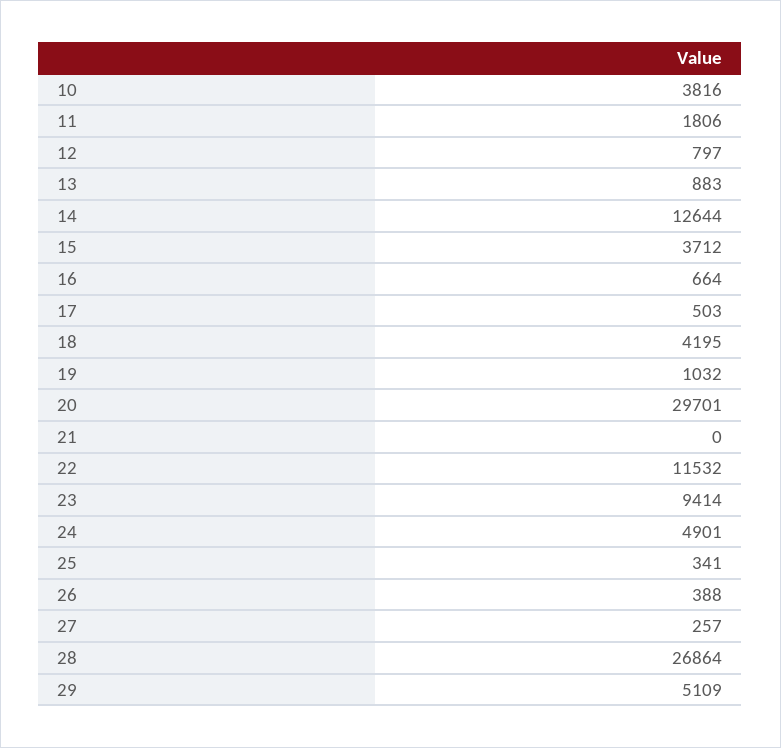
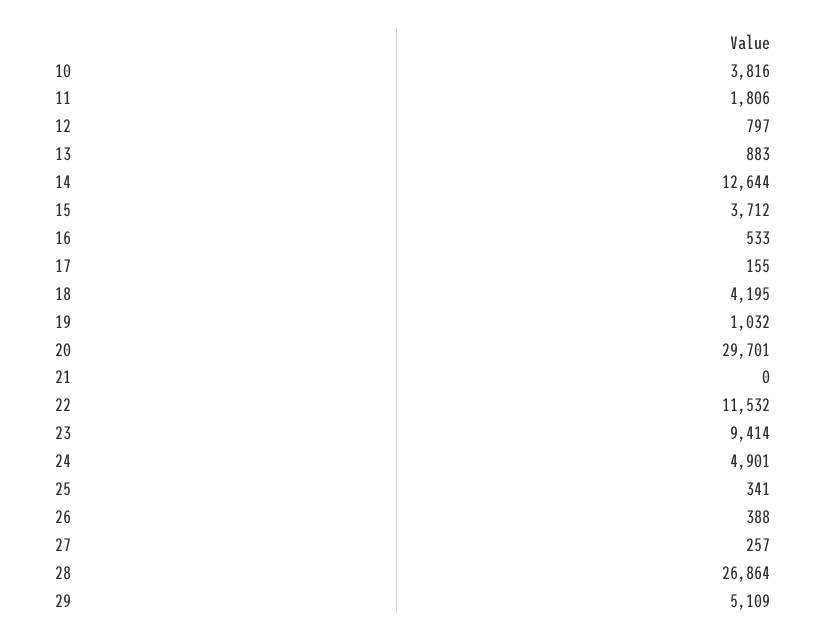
  {
    "10": 3816,
    "11": 1806,
    "12": 797,
    "13": 883,
    "14": 12644,
    "15": 3712,
-   "16": 664,
+   "16": 533,
-   "17": 503,
+   "17": 155,
    "18": 4195,
    "19": 1032,
    "20": 29701,
    "21": 0,
    "22": 11532,
    "23": 9414,
    "24": 4901,
    "25": 341,
    "26": 388,
    "27": 257,
    "28": 26864,
    "29": 5109
  }

